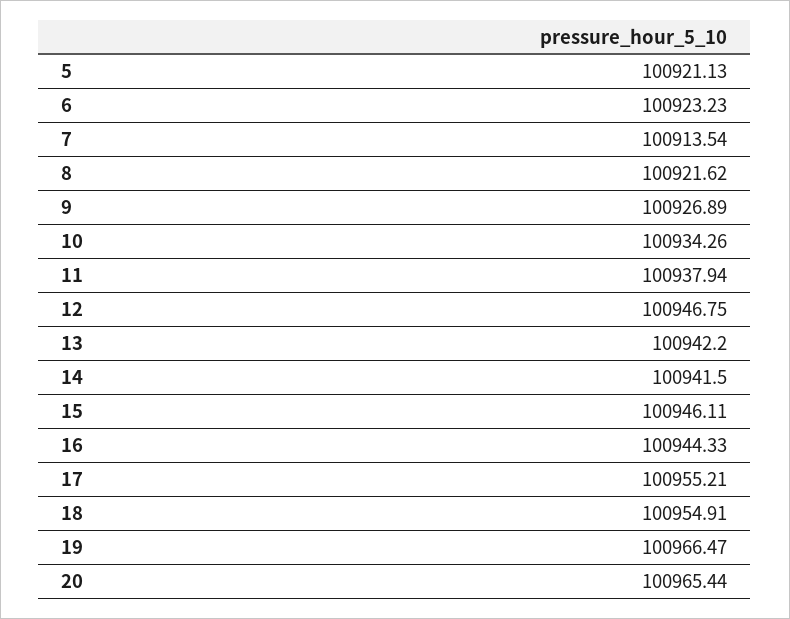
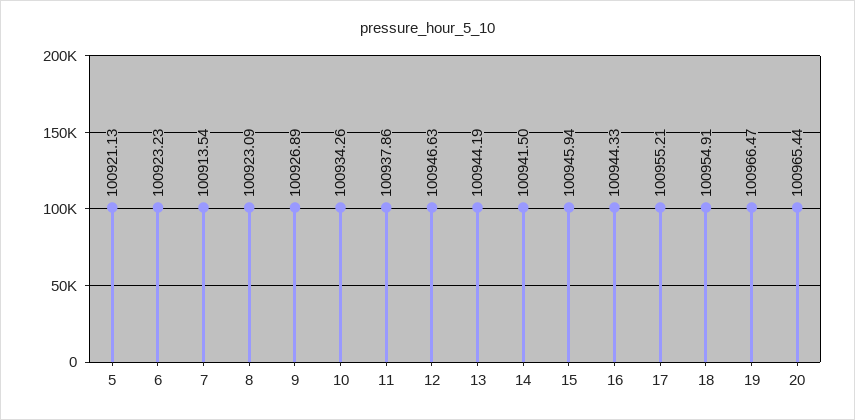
  {
    "5": 100921.13,
    "6": 100923.23,
    "7": 100913.54,
-   "8": 100921.62,
+   "8": 100923.09,
    "9": 100926.89,
    "10": 100934.26,
-   "11": 100937.94,
+   "11": 100937.86,
-   "12": 100946.75,
+   "12": 100946.63,
-   "13": 100942.2,
+   "13": 100944.19,
    "14": 100941.5,
-   "15": 100946.11,
+   "15": 100945.94,
    "16": 100944.33,
    "17": 100955.21,
    "18": 100954.91,
    "19": 100966.47,
    "20": 100965.44
  }

